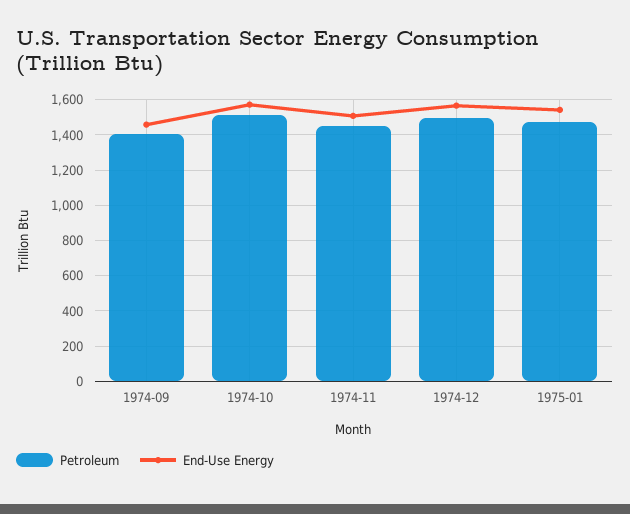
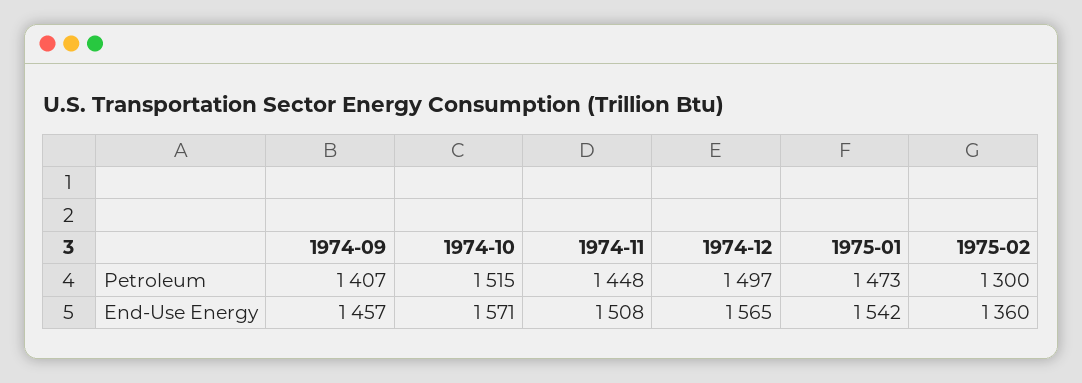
  {
    "Petroleum": {
      "1974-09": 1407,
      "1974-10": 1515,
      "1974-11": 1448,
      "1974-12": 1497,
-     "1975-01": 1473
+     "1975-01": 1473,
+     "1975-02": 1300
    },
    "End-Use Energy": {
      "1974-09": 1457,
      "1974-10": 1571,
      "1974-11": 1508,
      "1974-12": 1565,
-     "1975-01": 1542
+     "1975-01": 1542,
+     "1975-02": 1360
    }
  }

